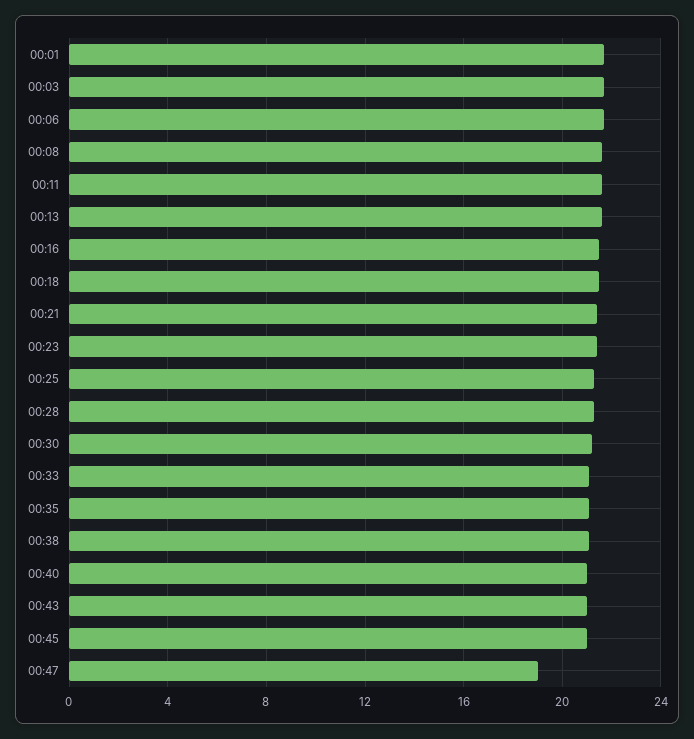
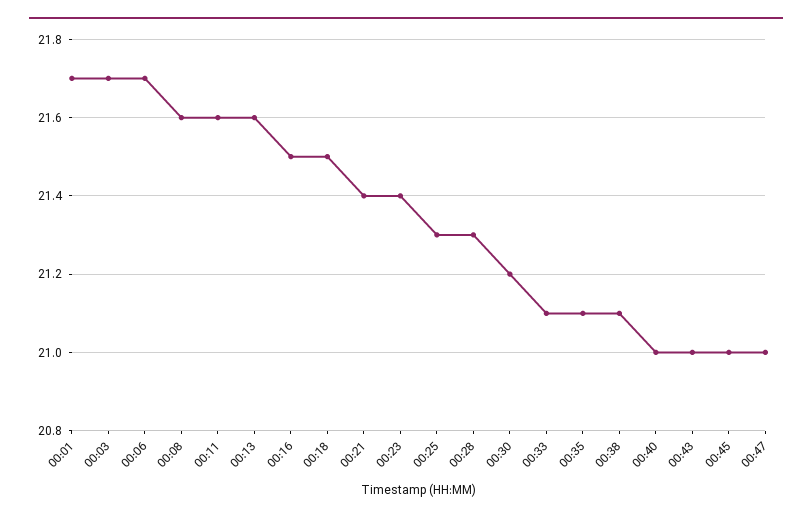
  {
    "00:01": 21.7,
    "00:03": 21.7,
    "00:06": 21.7,
    "00:08": 21.6,
    "00:11": 21.6,
    "00:13": 21.6,
    "00:16": 21.5,
    "00:18": 21.5,
    "00:21": 21.4,
    "00:23": 21.4,
    "00:25": 21.3,
    "00:28": 21.3,
    "00:30": 21.2,
    "00:33": 21.1,
    "00:35": 21.1,
    "00:38": 21.1,
    "00:40": 21,
    "00:43": 21,
    "00:45": 21,
-   "00:47": 19
+   "00:47": 21
  }

